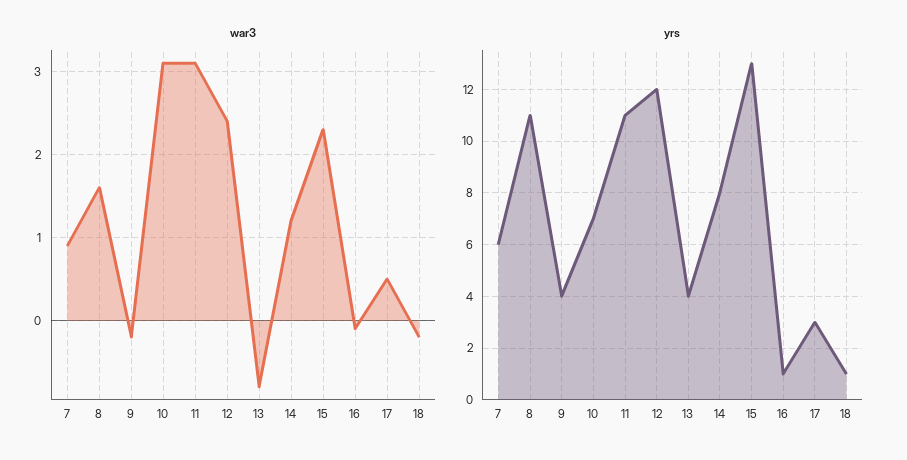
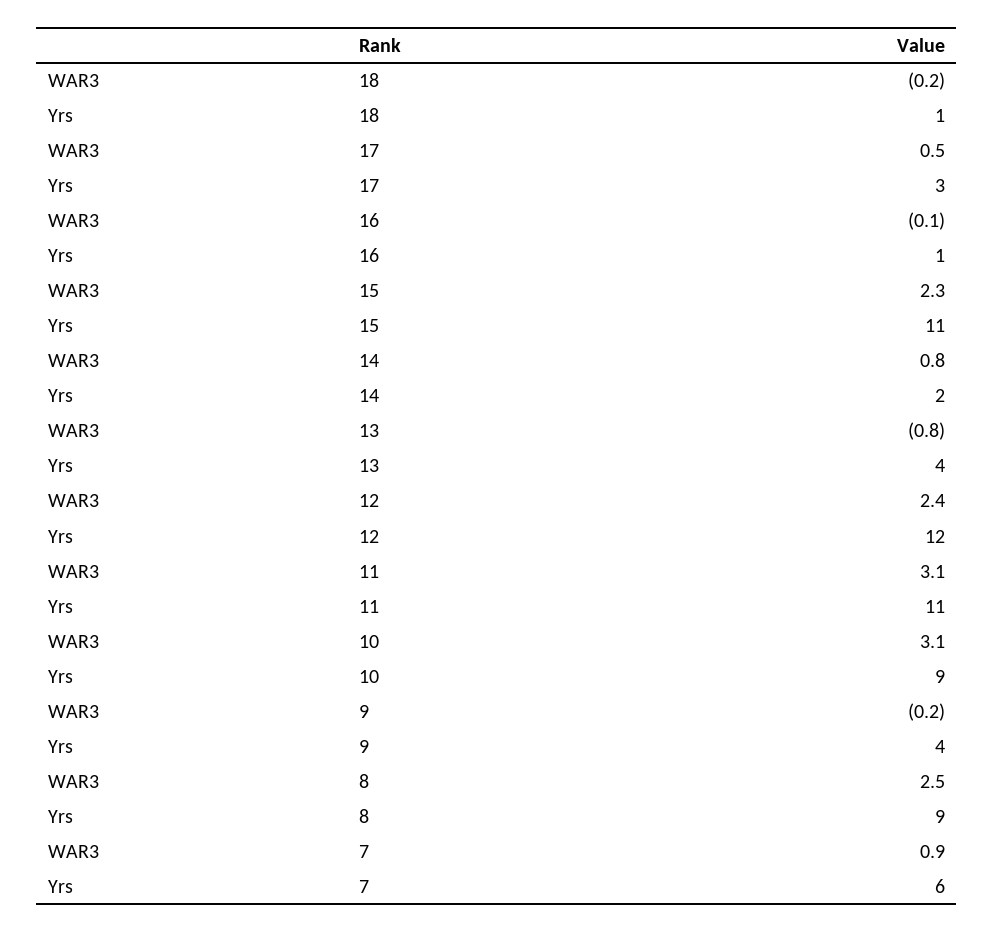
  {
    "war3": {
      "7": 0.9,
-     "8": 1.6,
+     "8": 2.5,
      "9": -0.2,
      "10": 3.1,
      "11": 3.1,
      "12": 2.4,
      "13": -0.8,
-     "14": 1.2,
+     "14": 0.8,
      "15": 2.3,
      "16": -0.1,
      "17": 0.5,
      "18": -0.2
    },
    "yrs": {
      "7": 6,
-     "8": 11,
+     "8": 9,
      "9": 4,
-     "10": 7,
+     "10": 9,
      "11": 11,
      "12": 12,
      "13": 4,
-     "14": 8,
+     "14": 2,
-     "15": 13,
+     "15": 11,
      "16": 1,
      "17": 3,
      "18": 1
    }
  }

